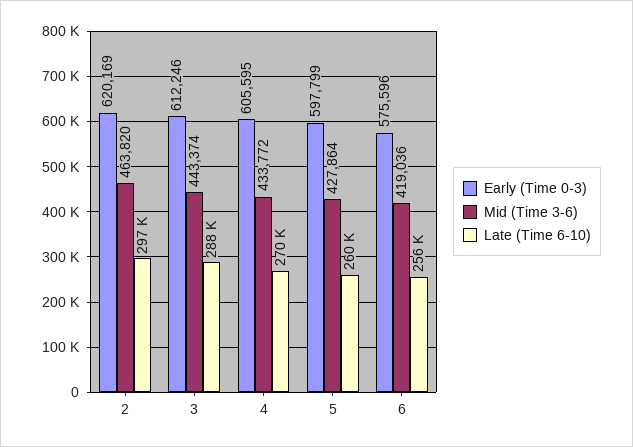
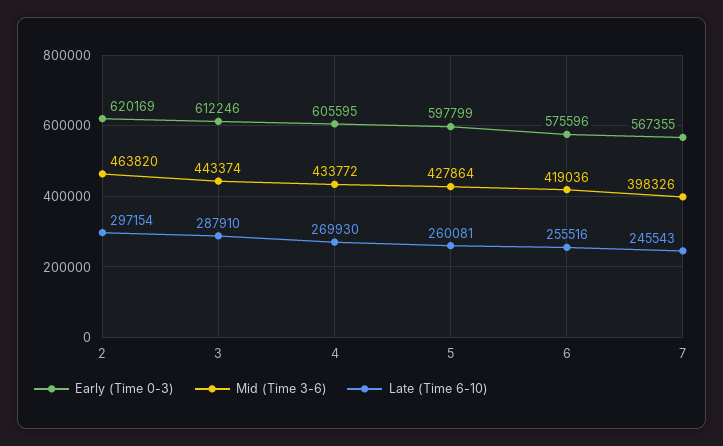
  {
    "Early (Time 0-3)": {
      "2": 620169,
      "3": 612246,
      "4": 605595,
      "5": 597799,
-     "6": 575596
+     "6": 575596,
+     "7": 567355
    },
    "Mid (Time 3-6)": {
      "2": 463820,
      "3": 443374,
      "4": 433772,
      "5": 427864,
-     "6": 419036
+     "6": 419036,
+     "7": 398326
    },
    "Late (Time 6-10)": {
      "2": 297154,
      "3": 287910,
      "4": 269930,
      "5": 260081,
-     "6": 255516
+     "6": 255516,
+     "7": 245543
    }
  }

